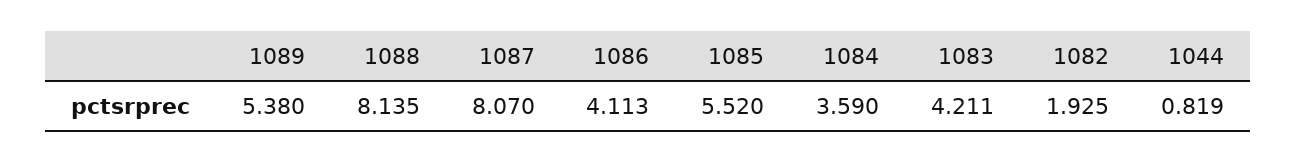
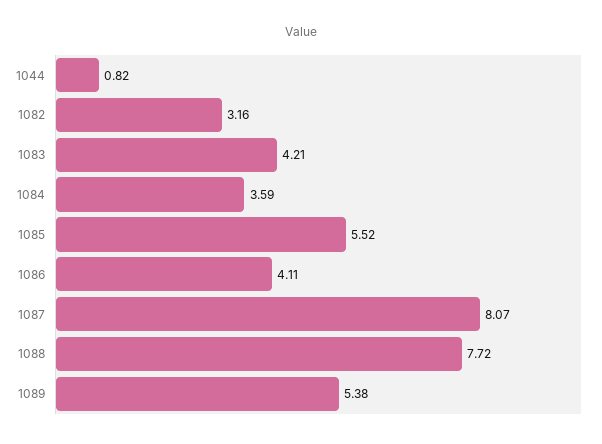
  {
    "1089": 5.38,
-   "1088": 8.135,
+   "1088": 7.72,
    "1087": 8.07,
    "1086": 4.113,
    "1085": 5.52,
    "1084": 3.59,
    "1083": 4.211,
-   "1082": 1.925,
+   "1082": 3.16,
    "1044": 0.819
  }

